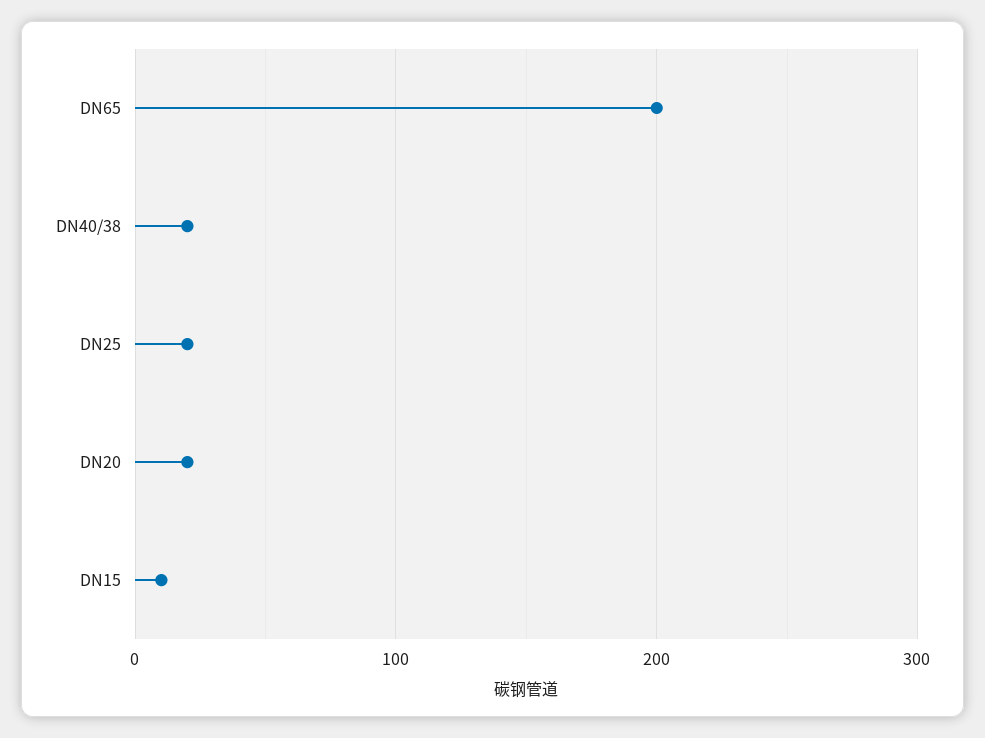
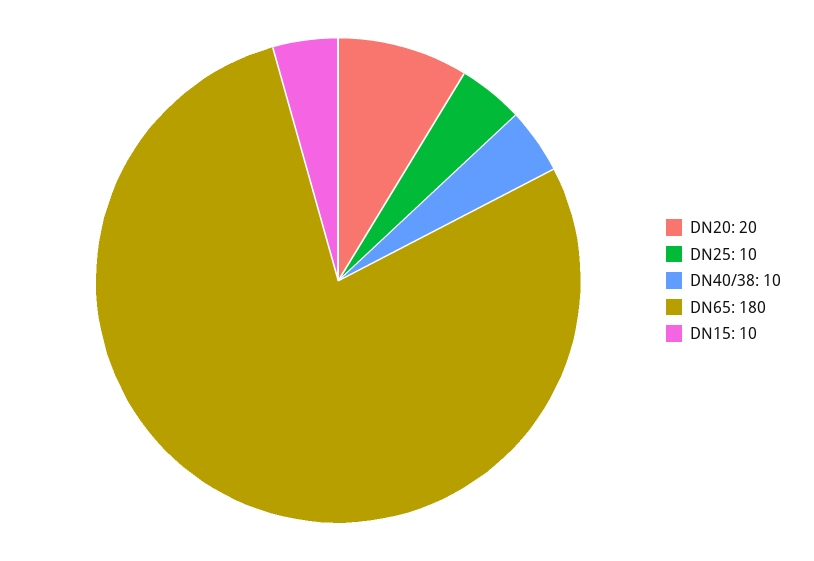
  {
-   "DN65": 200,
+   "DN65": 180,
-   "DN40/38": 20,
+   "DN40/38": 10,
-   "DN25": 20,
+   "DN25": 10,
    "DN20": 20,
    "DN15": 10
  }

